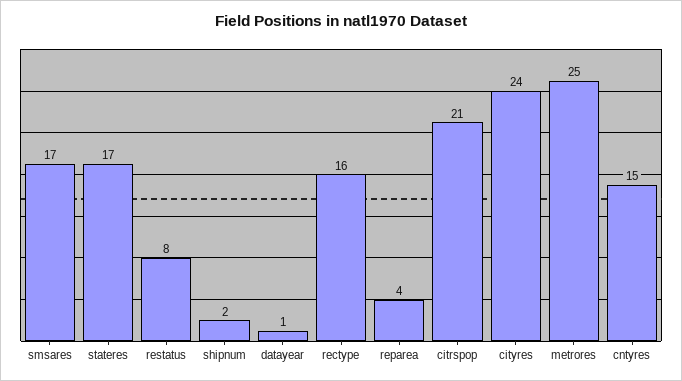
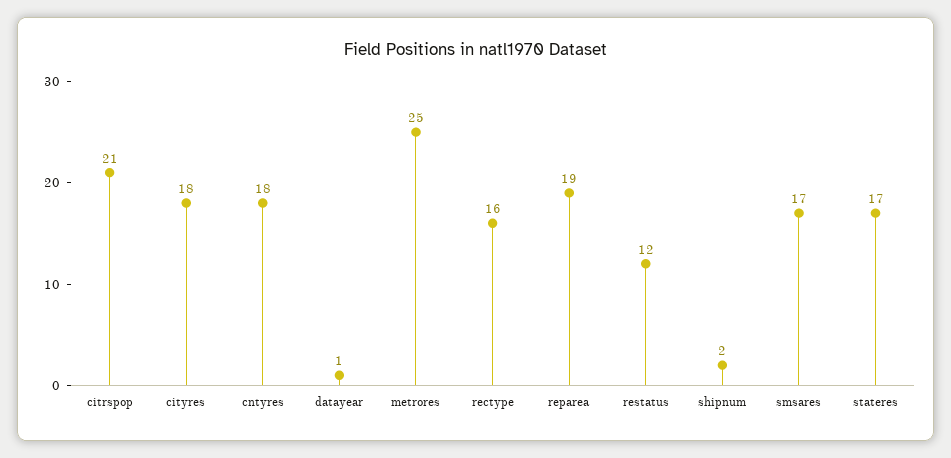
  {
    "smsares": 17,
    "stateres": 17,
-   "restatus": 8,
+   "restatus": 12,
    "shipnum": 2,
    "datayear": 1,
    "rectype": 16,
-   "reparea": 4,
+   "reparea": 19,
    "citrspop": 21,
-   "cityres": 24,
+   "cityres": 18,
    "metrores": 25,
-   "cntyres": 15
+   "cntyres": 18
  }

